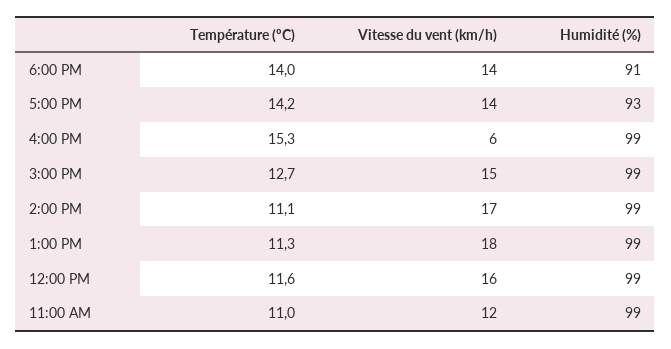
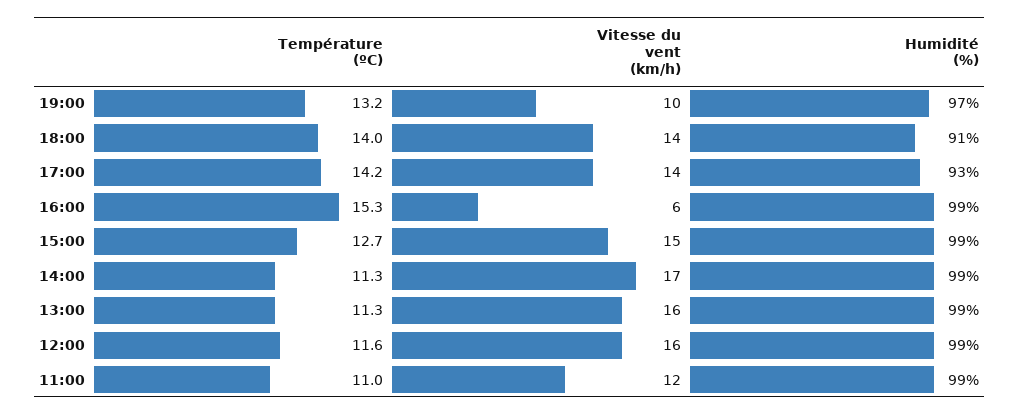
  {
    "Température (ºC)": {
      "6:00 PM": 14,
      "5:00 PM": 14.2,
      "4:00 PM": 15.3,
      "3:00 PM": 12.7,
-     "2:00 PM": 11.1,
+     "2:00 PM": 11.3,
      "1:00 PM": 11.3,
      "12:00 PM": 11.6,
-     "11:00 AM": 11
+     "11:00 AM": 11,
+     "19:00": 13.2
    },
    "Vitesse du vent (km/h)": {
      "6:00 PM": 14,
      "5:00 PM": 14,
      "4:00 PM": 6,
      "3:00 PM": 15,
      "2:00 PM": 17,
-     "1:00 PM": 18,
+     "1:00 PM": 16,
      "12:00 PM": 16,
-     "11:00 AM": 12
+     "11:00 AM": 12,
+     "19:00": 10
    },
    "Humidité (%)": {
      "6:00 PM": 91,
      "5:00 PM": 93,
      "4:00 PM": 99,
      "3:00 PM": 99,
      "2:00 PM": 99,
      "1:00 PM": 99,
      "12:00 PM": 99,
-     "11:00 AM": 99
+     "11:00 AM": 99,
+     "19:00": 97
    }
  }

